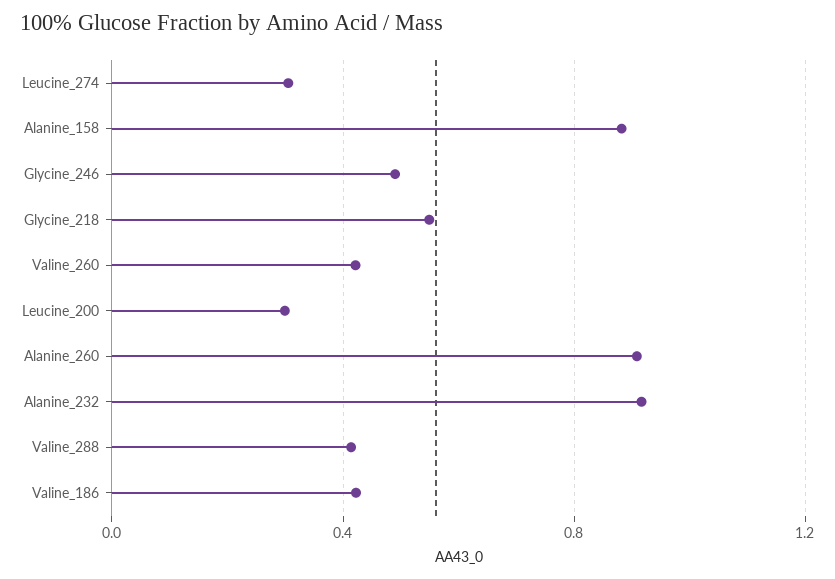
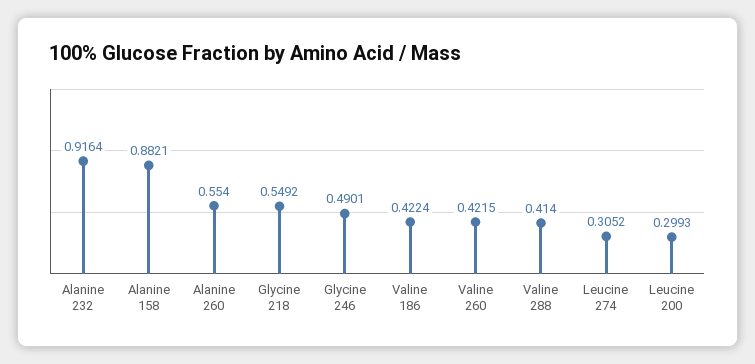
  {
    "Leucine_274": 0.3052,
    "Alanine_158": 0.8821,
    "Glycine_246": 0.4901,
    "Glycine_218": 0.5492,
    "Valine_260": 0.4215,
    "Leucine_200": 0.2993,
-   "Alanine_260": 0.9,
+   "Alanine_260": 0.554,
    "Alanine_232": 0.9164,
    "Valine_288": 0.414,
    "Valine_186": 0.4224
  }

